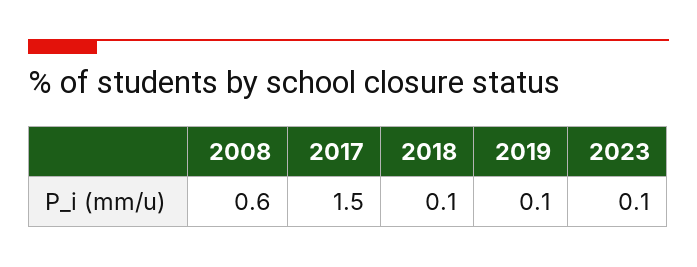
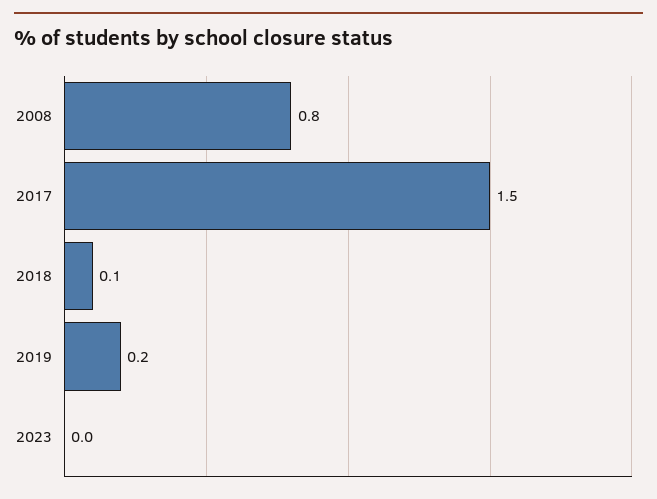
  {
-   "2008": 0.6,
+   "2008": 0.8,
    "2017": 1.5,
    "2018": 0.1,
-   "2019": 0.1,
+   "2019": 0.2,
-   "2023": 0.1
+   "2023": 0
  }

